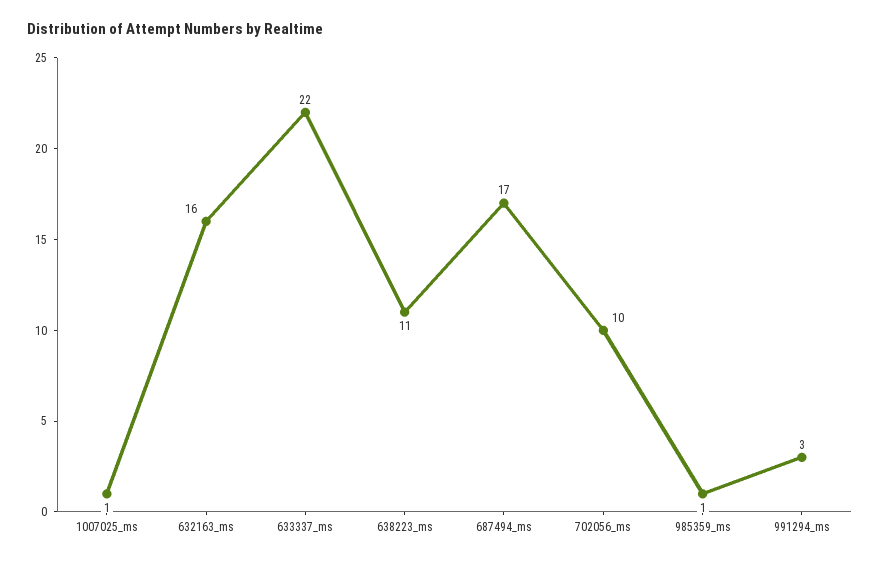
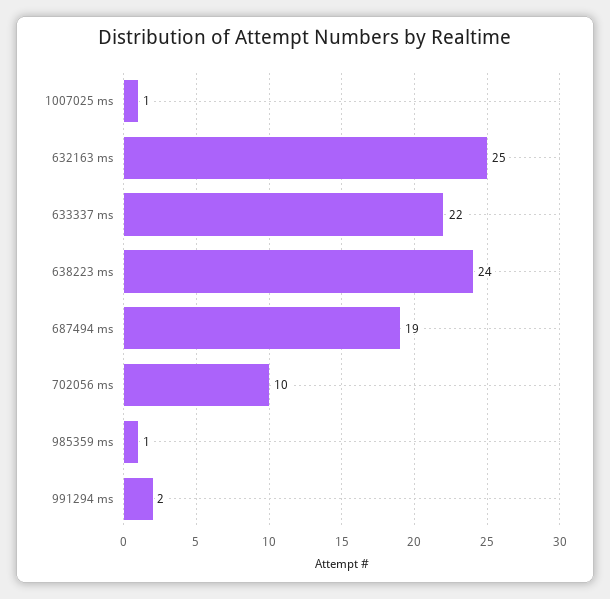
  {
    "1007025_ms": 1,
-   "632163_ms": 16,
+   "632163_ms": 25,
    "633337_ms": 22,
-   "638223_ms": 11,
+   "638223_ms": 24,
-   "687494_ms": 17,
+   "687494_ms": 19,
    "702056_ms": 10,
    "985359_ms": 1,
-   "991294_ms": 3
+   "991294_ms": 2
  }

